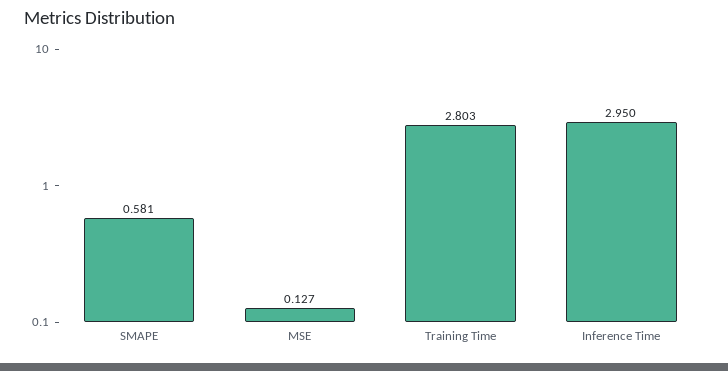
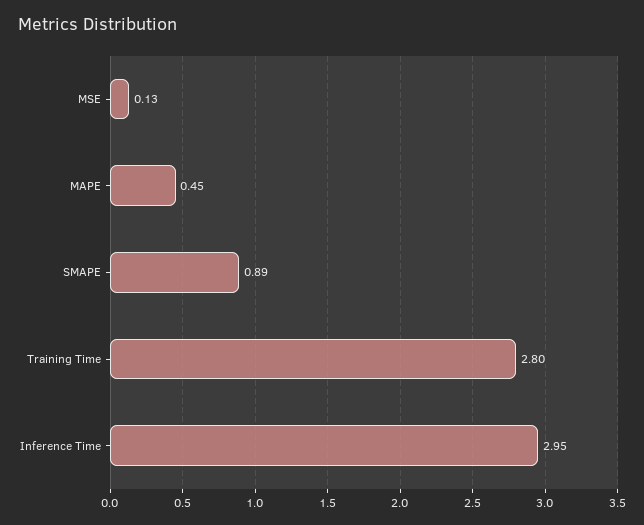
  {
-   "SMAPE": 0.581,
+   "SMAPE": 0.89,
    "MSE": 0.127,
    "Training Time": 2.803,
-   "Inference Time": 2.95
+   "Inference Time": 2.95,
+   "MAPE": 0.45
  }

